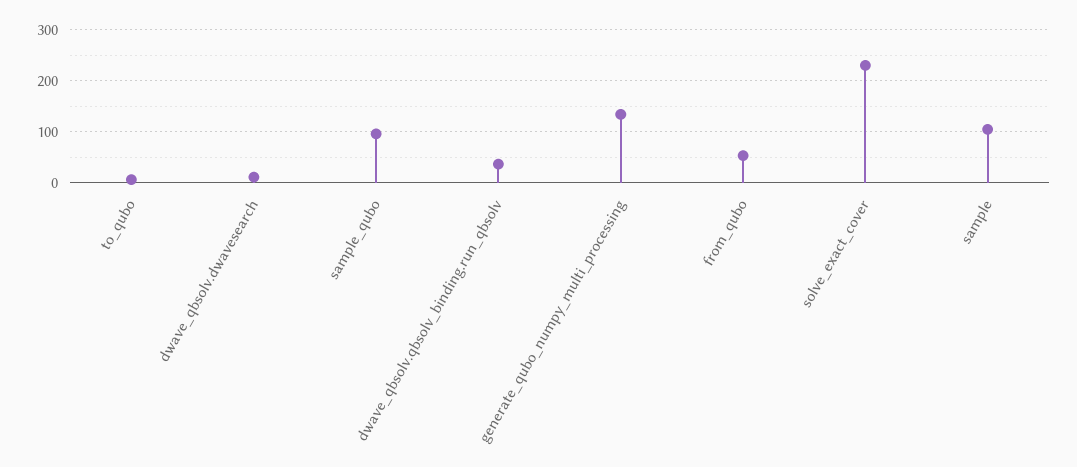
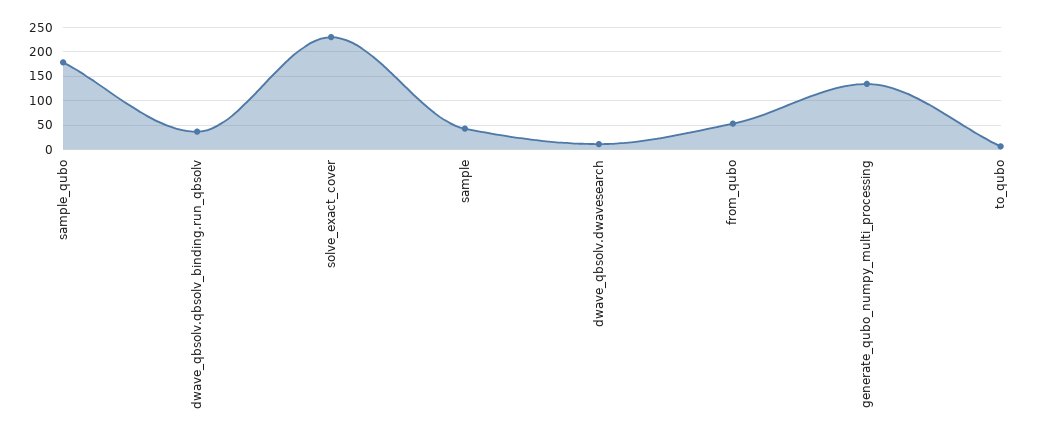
  {
    "to_qubo": 0,
    "dwave_qbsolv.dwavesearch": 20,
-   "sample_qubo": 100,
+   "sample_qubo": 175,
    "dwave_qbsolv.qbsolv_binding.run_qbsolv": 40,
    "generate_qubo_numpy_multi_processing": 140,
    "from_qubo": 60,
    "solve_exact_cover": 240,
-   "sample": 100
+   "sample": 50
  }

